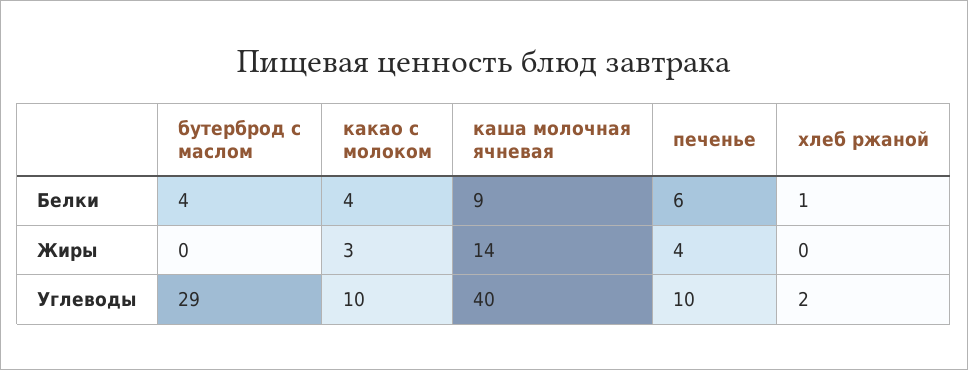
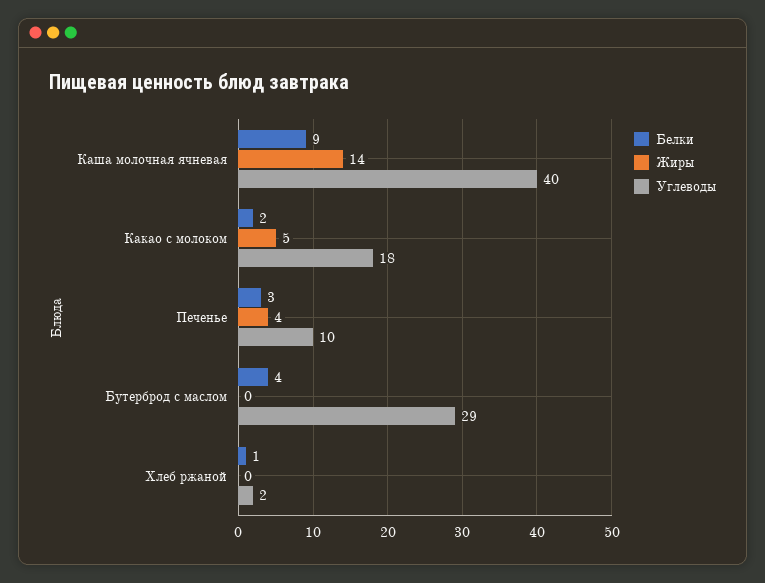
  {
    "Белки": {
      "бутерброд с маслом": 4,
-     "какао с молоком": 4,
+     "какао с молоком": 2,
      "каша молочная ячневая": 9,
-     "печенье": 6,
+     "печенье": 3,
      "хлеб ржаной": 1
    },
    "Жиры": {
      "бутерброд с маслом": 0,
-     "какао с молоком": 3,
+     "какао с молоком": 5,
      "каша молочная ячневая": 14,
      "печенье": 4,
      "хлеб ржаной": 0
    },
    "Углеводы": {
      "бутерброд с маслом": 29,
-     "какао с молоком": 10,
+     "какао с молоком": 18,
      "каша молочная ячневая": 40,
      "печенье": 10,
      "хлеб ржаной": 2
    }
  }

